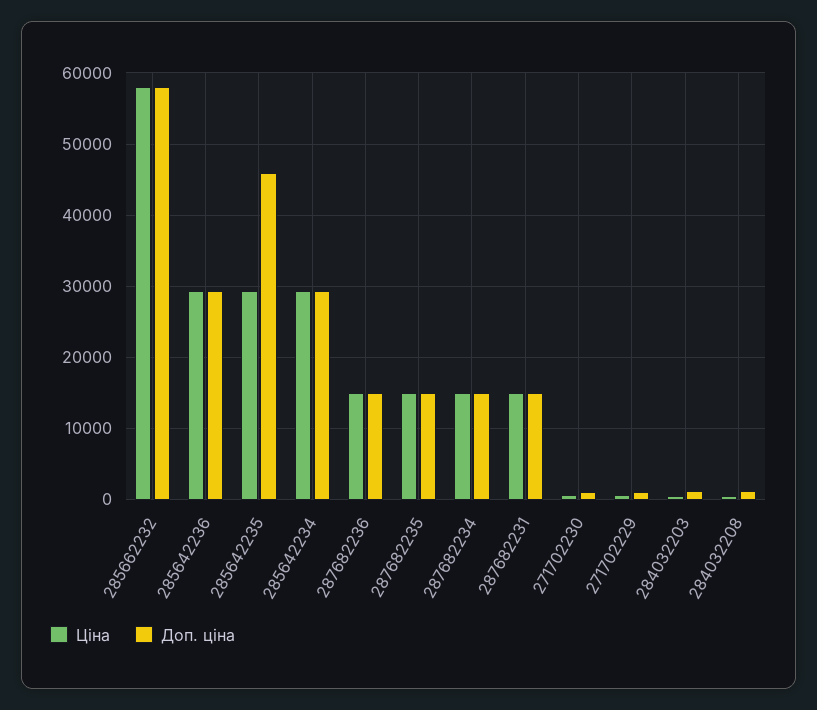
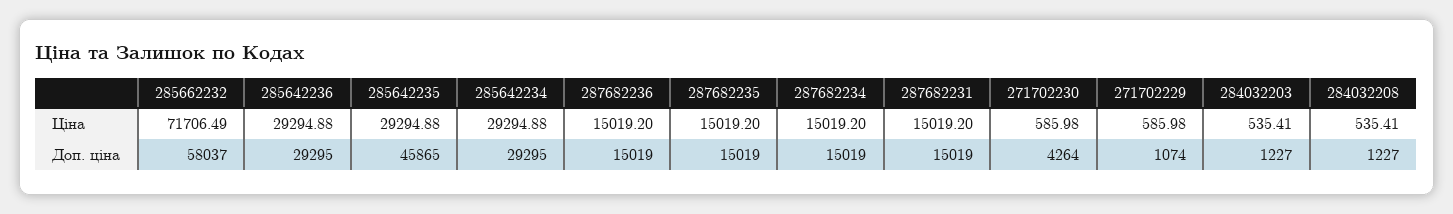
  {
    "Ціна": {
-     "285662232": 58000,
+     "285662232": 71706.49,
      "285642236": 29294.88,
      "285642235": 29294.88,
      "285642234": 29294.88,
      "287682236": 15019.2,
      "287682235": 15019.2,
      "287682234": 15019.2,
      "287682231": 15019.2,
      "271702230": 585.98,
      "271702229": 585.98,
      "284032203": 535.41,
      "284032208": 535.41
    },
    "Доп. ціна": {
      "285662232": 58037,
      "285642236": 29295,
      "285642235": 45865,
      "285642234": 29295,
      "287682236": 15019,
      "287682235": 15019,
      "287682234": 15019,
      "287682231": 15019,
-     "271702230": 1000,
+     "271702230": 4264,
      "271702229": 1074,
      "284032203": 1227,
      "284032208": 1227
    }
  }

